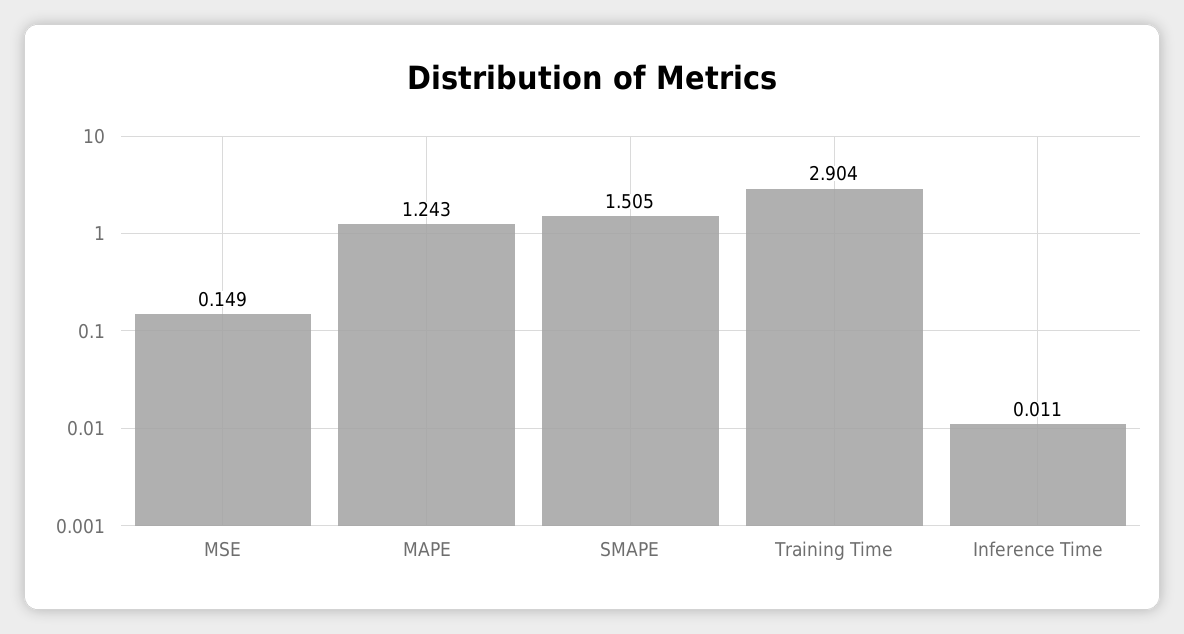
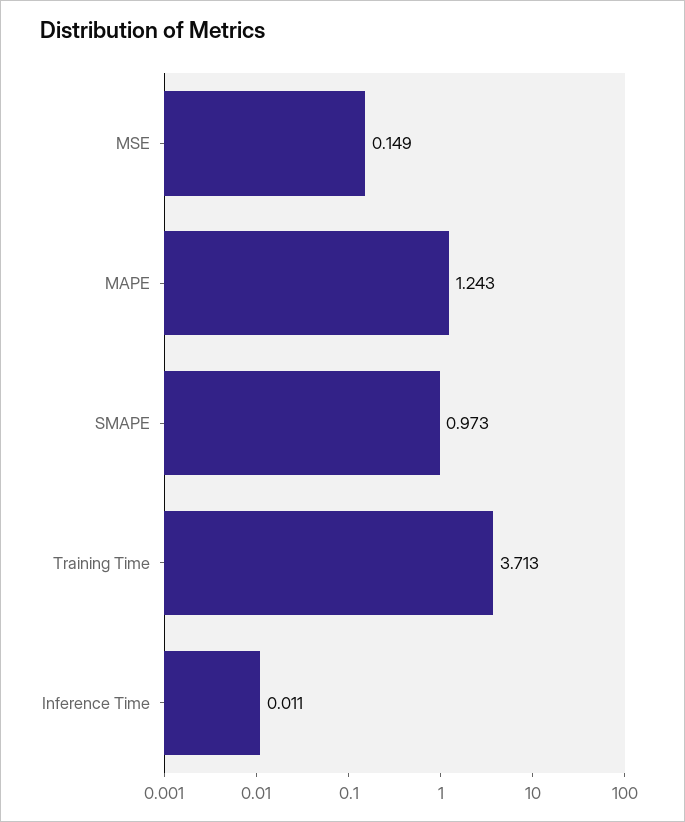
  {
    "MSE": 0.149,
    "MAPE": 1.243,
-   "SMAPE": 1.505,
+   "SMAPE": 0.973,
-   "Training Time": 2.904,
+   "Training Time": 3.713,
    "Inference Time": 0.011
  }

